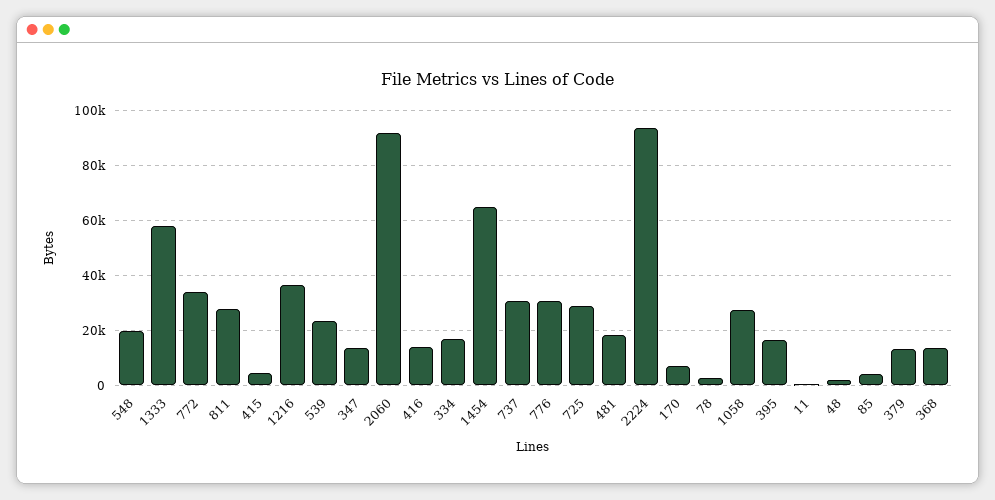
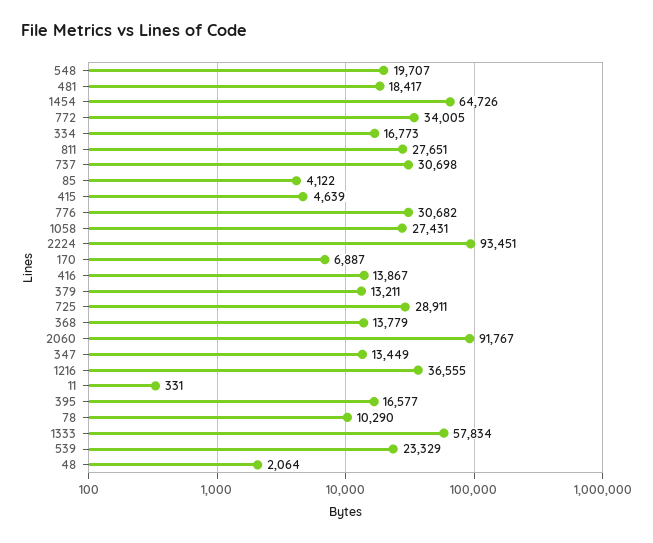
  {
    "548": 19707,
    "1333": 57834,
    "772": 34005,
    "811": 27651,
    "415": 4639,
    "1216": 36555,
    "539": 23329,
    "347": 13449,
    "2060": 91767,
    "416": 13867,
    "334": 16773,
    "1454": 64726,
    "737": 30698,
    "776": 30682,
    "725": 28911,
    "481": 18417,
    "2224": 93451,
    "170": 6887,
-   "78": 2500,
+   "78": 10290,
    "1058": 27431,
    "395": 16577,
    "11": 331,
    "48": 2064,
    "85": 4122,
    "379": 13211,
    "368": 13779
  }

